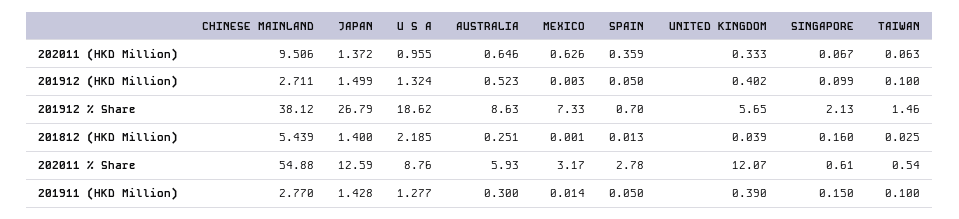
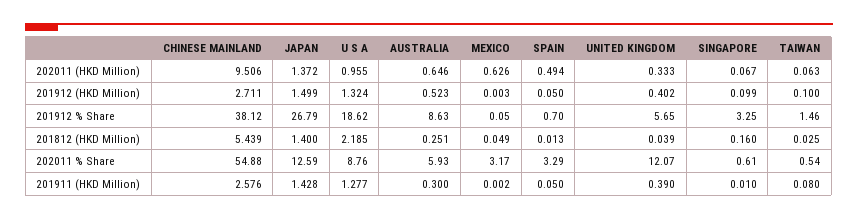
  {
    "CHINESE MAINLAND": {
      "202011 (HKD Million)": 9.506,
      "201912 (HKD Million)": 2.711,
      "201912 % Share": 38.12,
      "201812 (HKD Million)": 5.439,
      "202011 % Share": 54.88,
-     "201911 (HKD Million)": 2.77
+     "201911 (HKD Million)": 2.576
    },
    "JAPAN": {
      "202011 (HKD Million)": 1.372,
      "201912 (HKD Million)": 1.499,
      "201912 % Share": 26.79,
      "201812 (HKD Million)": 1.4,
      "202011 % Share": 12.59,
      "201911 (HKD Million)": 1.428
    },
    "U S A": {
      "202011 (HKD Million)": 0.955,
      "201912 (HKD Million)": 1.324,
      "201912 % Share": 18.62,
      "201812 (HKD Million)": 2.185,
      "202011 % Share": 8.76,
      "201911 (HKD Million)": 1.277
    },
    "AUSTRALIA": {
      "202011 (HKD Million)": 0.646,
      "201912 (HKD Million)": 0.523,
      "201912 % Share": 8.63,
      "201812 (HKD Million)": 0.251,
      "202011 % Share": 5.93,
      "201911 (HKD Million)": 0.3
    },
    "MEXICO": {
      "202011 (HKD Million)": 0.626,
      "201912 (HKD Million)": 0.003,
-     "201912 % Share": 7.33,
+     "201912 % Share": 0.05,
-     "201812 (HKD Million)": 0.001,
+     "201812 (HKD Million)": 0.049,
      "202011 % Share": 3.17,
-     "201911 (HKD Million)": 0.014
+     "201911 (HKD Million)": 0.002
    },
    "SPAIN": {
-     "202011 (HKD Million)": 0.359,
+     "202011 (HKD Million)": 0.494,
      "201912 (HKD Million)": 0.05,
      "201912 % Share": 0.7,
      "201812 (HKD Million)": 0.013,
-     "202011 % Share": 2.78,
+     "202011 % Share": 3.29,
      "201911 (HKD Million)": 0.05
    },
    "UNITED KINGDOM": {
      "202011 (HKD Million)": 0.333,
      "201912 (HKD Million)": 0.402,
      "201912 % Share": 5.65,
      "201812 (HKD Million)": 0.039,
      "202011 % Share": 12.07,
      "201911 (HKD Million)": 0.39
    },
    "SINGAPORE": {
      "202011 (HKD Million)": 0.067,
      "201912 (HKD Million)": 0.099,
-     "201912 % Share": 2.13,
+     "201912 % Share": 3.25,
      "201812 (HKD Million)": 0.16,
      "202011 % Share": 0.61,
-     "201911 (HKD Million)": 0.15
+     "201911 (HKD Million)": 0.01
    },
    "TAIWAN": {
      "202011 (HKD Million)": 0.063,
      "201912 (HKD Million)": 0.1,
      "201912 % Share": 1.46,
      "201812 (HKD Million)": 0.025,
      "202011 % Share": 0.54,
-     "201911 (HKD Million)": 0.1
+     "201911 (HKD Million)": 0.08
    }
  }

